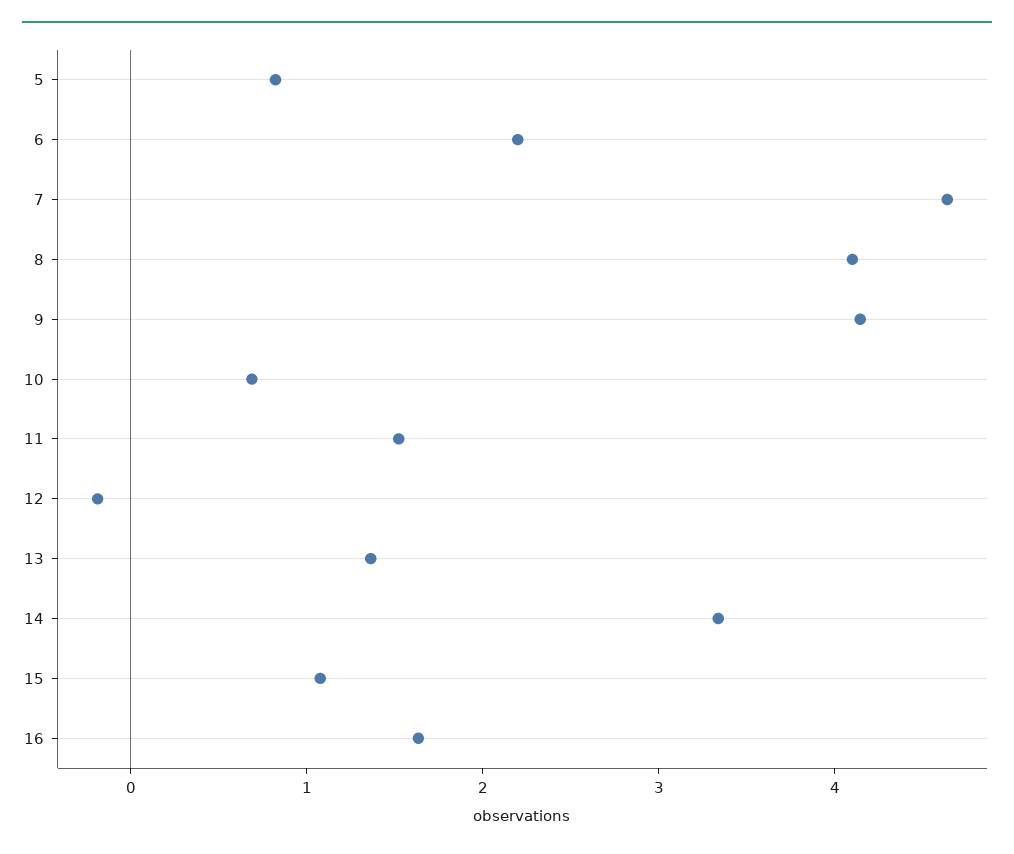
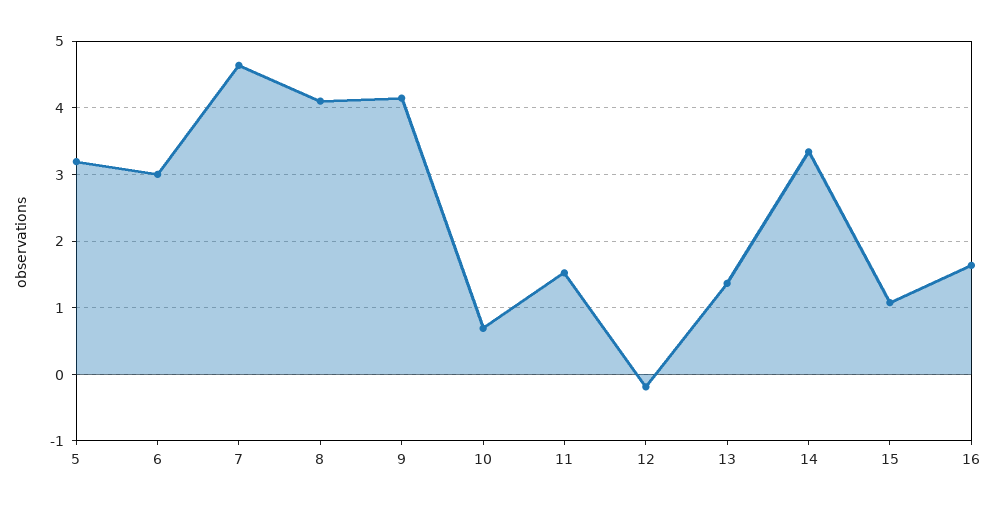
  {
-   "5": 0.8,
+   "5": 3.2,
-   "6": 2.2,
+   "6": 3,
    "7": 4.6,
    "8": 4.1,
    "9": 4.1,
    "10": 0.7,
    "11": 1.5,
    "12": -0.2,
    "13": 1.4,
    "14": 3.3,
    "15": 1.1,
    "16": 1.6
  }

